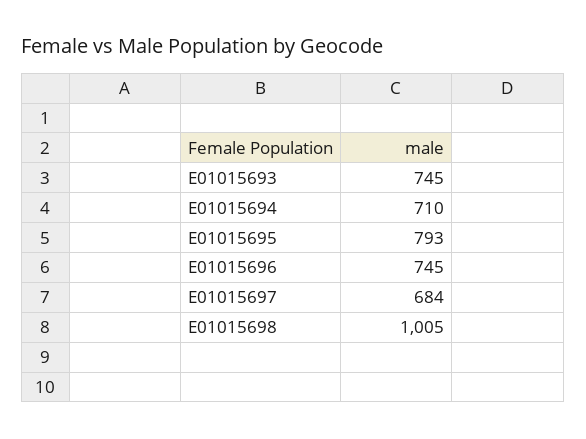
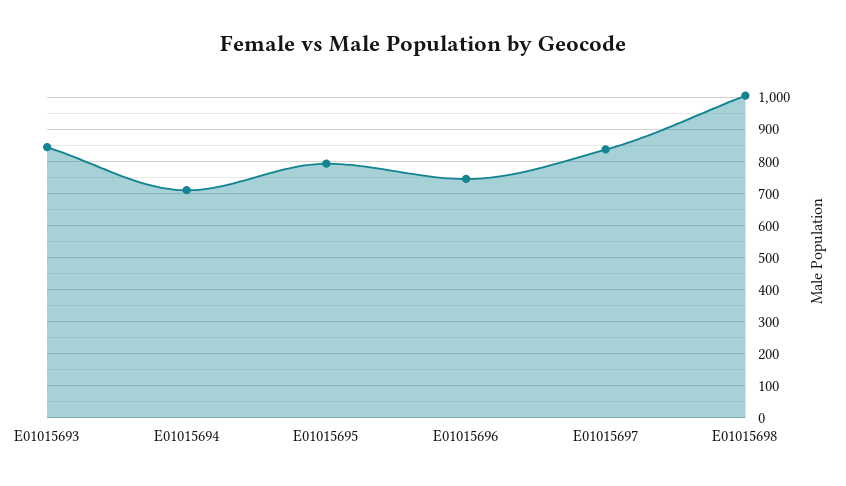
  {
-   "E01015693": 745,
+   "E01015693": 840,
    "E01015694": 710,
    "E01015695": 793,
    "E01015696": 745,
-   "E01015697": 684,
+   "E01015697": 840,
    "E01015698": 1005
  }

